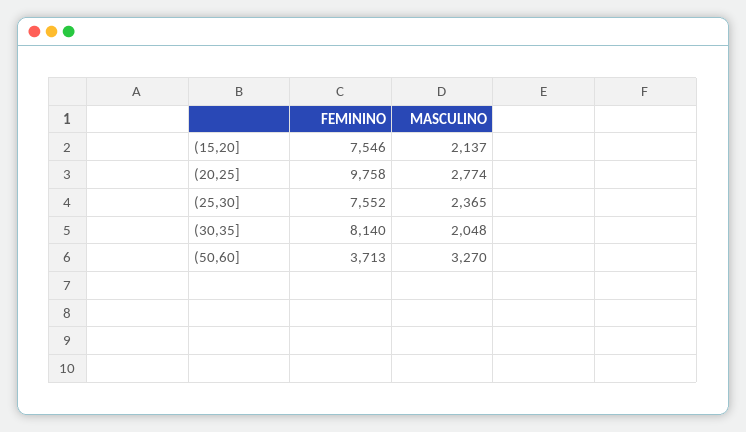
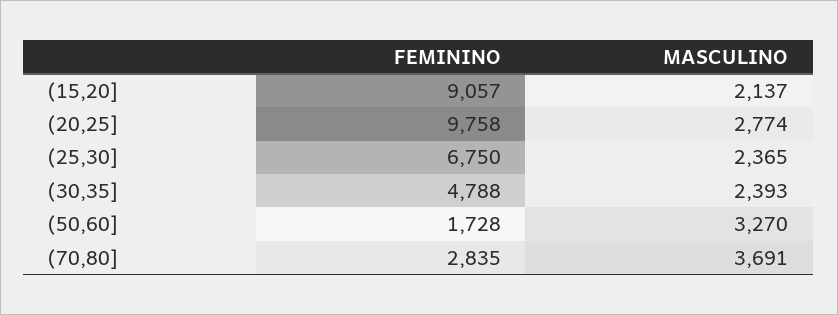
  {
    "FEMININO": {
-     "(15,20]": 7546,
+     "(15,20]": 9057,
      "(20,25]": 9758,
-     "(25,30]": 7552,
+     "(25,30]": 6750,
-     "(30,35]": 8140,
+     "(30,35]": 4788,
-     "(50,60]": 3713
+     "(50,60]": 1728,
+     "(70,80]": 2835
    },
    "MASCULINO": {
      "(15,20]": 2137,
      "(20,25]": 2774,
      "(25,30]": 2365,
-     "(30,35]": 2048,
+     "(30,35]": 2393,
-     "(50,60]": 3270
+     "(50,60]": 3270,
+     "(70,80]": 3691
    }
  }

